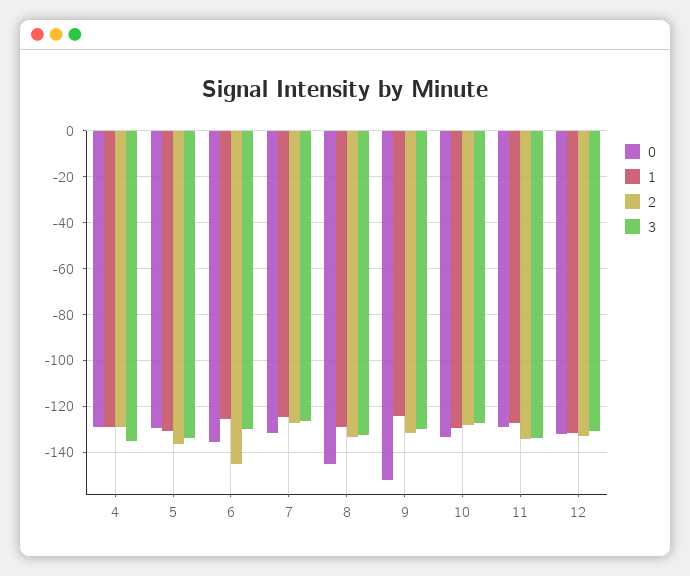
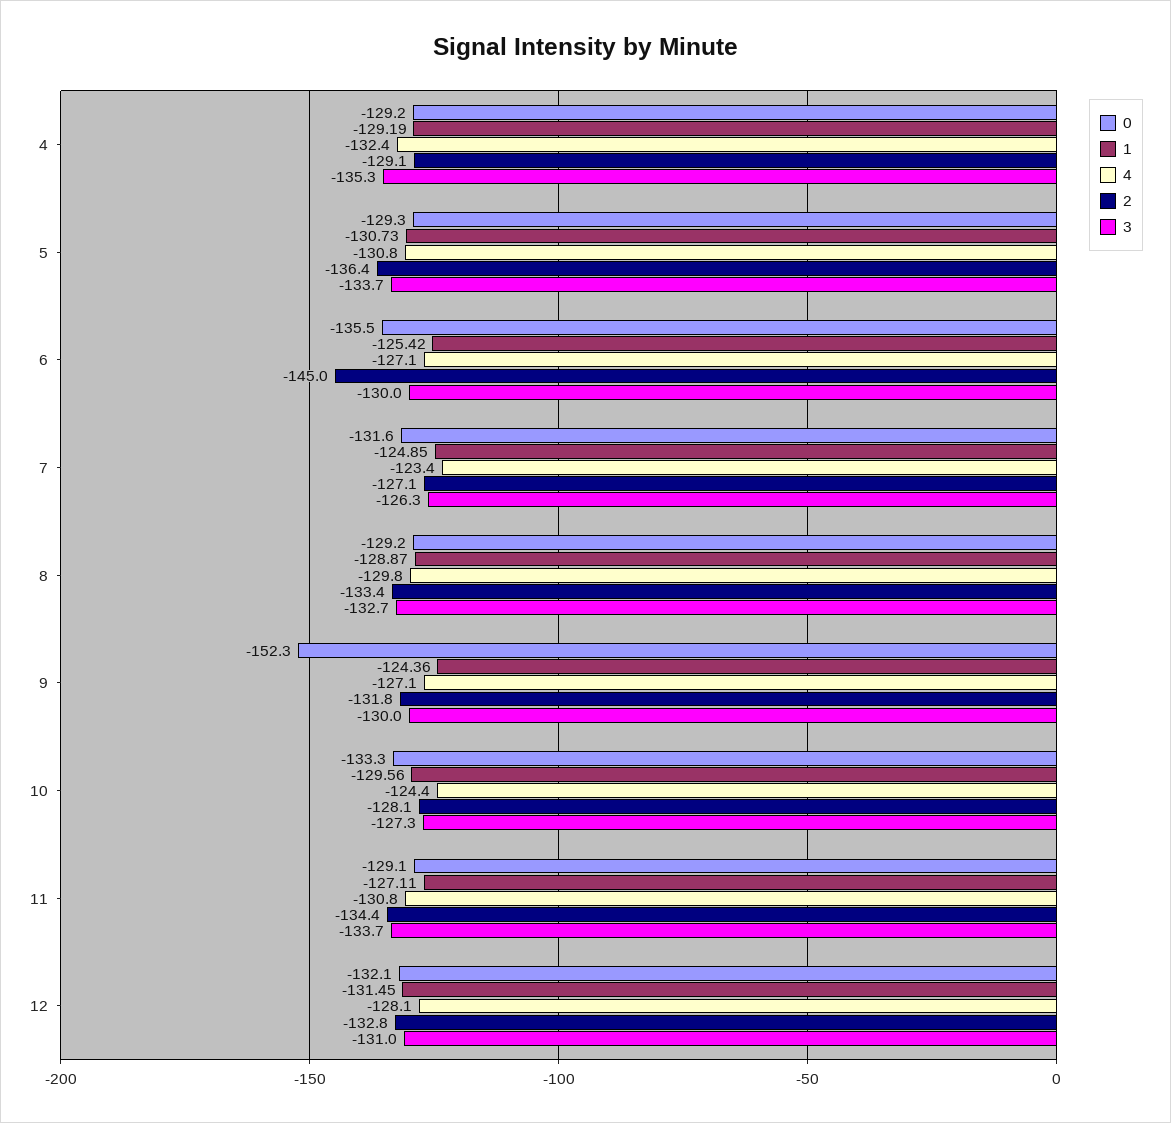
  {
    "0": {
      "4": -129.2,
      "5": -129.3,
      "6": -135.5,
      "7": -131.6,
-     "8": -145,
+     "8": -129.2,
      "9": -152.3,
      "10": -133.3,
      "11": -129.1,
      "12": -132.1
    },
    "1": {
      "4": -129.19,
      "5": -130.73,
      "6": -125.42,
      "7": -124.85,
      "8": -128.87,
      "9": -124.36,
      "10": -129.56,
      "11": -127.11,
      "12": -131.45
    },
    "2": {
      "4": -129.1,
      "5": -136.4,
      "6": -145,
      "7": -127.1,
      "8": -133.4,
      "9": -131.8,
      "10": -128.1,
      "11": -134.4,
      "12": -132.8
    },
    "3": {
      "4": -135.3,
      "5": -133.7,
      "6": -130,
      "7": -126.3,
      "8": -132.7,
      "9": -130,
      "10": -127.3,
      "11": -133.7,
      "12": -131
-   }
+   },
+   "4": {
+     "4": -132.4,
+     "5": -130.8,
+     "6": -127.1,
+     "7": -123.4,
+     "8": -129.8,
+     "9": -127.1,
+     "10": -124.4,
+     "11": -130.8,
+     "12": -128.1
+   }
  }

